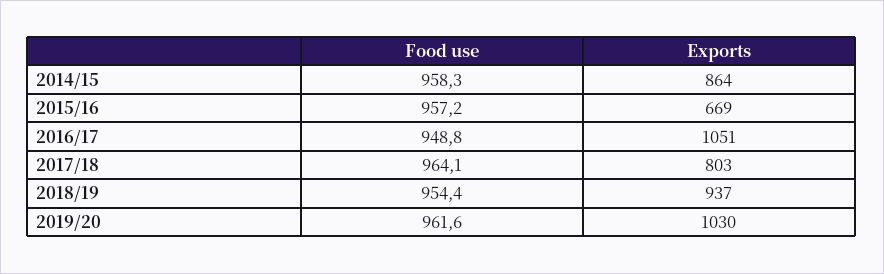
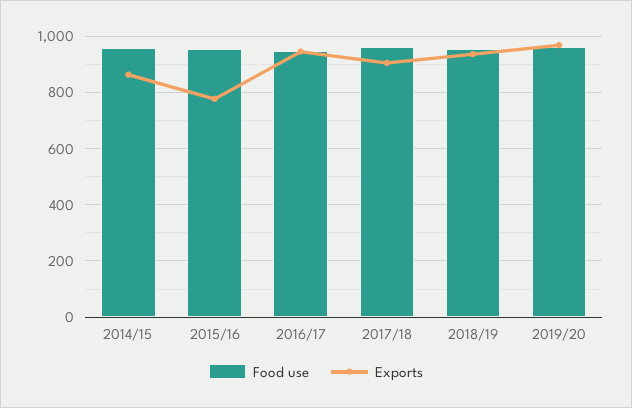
  {
    "Food use": {
      "2014/15": 958.3,
      "2015/16": 957.2,
      "2016/17": 948.8,
      "2017/18": 964.1,
      "2018/19": 954.4,
      "2019/20": 961.6
    },
    "Exports": {
      "2014/15": 864,
-     "2015/16": 669,
+     "2015/16": 775,
-     "2016/17": 1051,
+     "2016/17": 950,
-     "2017/18": 803,
+     "2017/18": 900,
      "2018/19": 937,
-     "2019/20": 1030
+     "2019/20": 975
    }
  }

